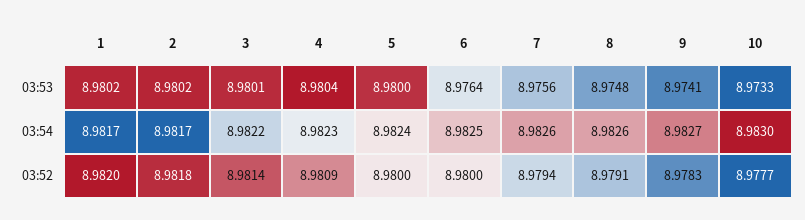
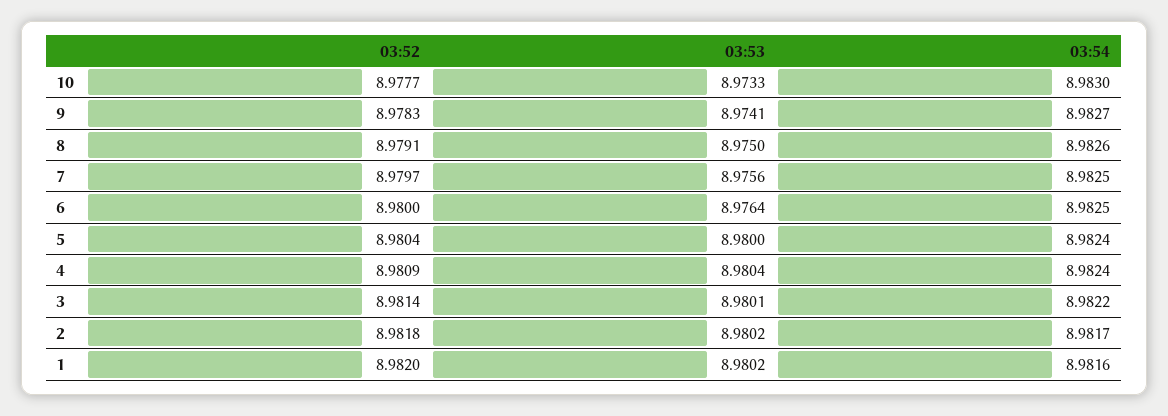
  {
    "1": {
      "03:53": 8.9802,
-     "03:54": 8.9817,
+     "03:54": 8.9816,
      "03:52": 8.982
    },
    "2": {
      "03:53": 8.9802,
      "03:54": 8.9817,
      "03:52": 8.9818
    },
    "3": {
      "03:53": 8.9801,
      "03:54": 8.9822,
      "03:52": 8.9814
    },
    "4": {
      "03:53": 8.9804,
-     "03:54": 8.9823,
+     "03:54": 8.9824,
      "03:52": 8.9809
    },
    "5": {
      "03:53": 8.98,
      "03:54": 8.9824,
-     "03:52": 8.98
+     "03:52": 8.9804
    },
    "6": {
      "03:53": 8.9764,
      "03:54": 8.9825,
      "03:52": 8.98
    },
    "7": {
      "03:53": 8.9756,
-     "03:54": 8.9826,
+     "03:54": 8.9825,
-     "03:52": 8.9794
+     "03:52": 8.9797
    },
    "8": {
-     "03:53": 8.9748,
+     "03:53": 8.975,
      "03:54": 8.9826,
      "03:52": 8.9791
    },
    "9": {
      "03:53": 8.9741,
      "03:54": 8.9827,
      "03:52": 8.9783
    },
    "10": {
      "03:53": 8.9733,
      "03:54": 8.983,
      "03:52": 8.9777
    }
  }

